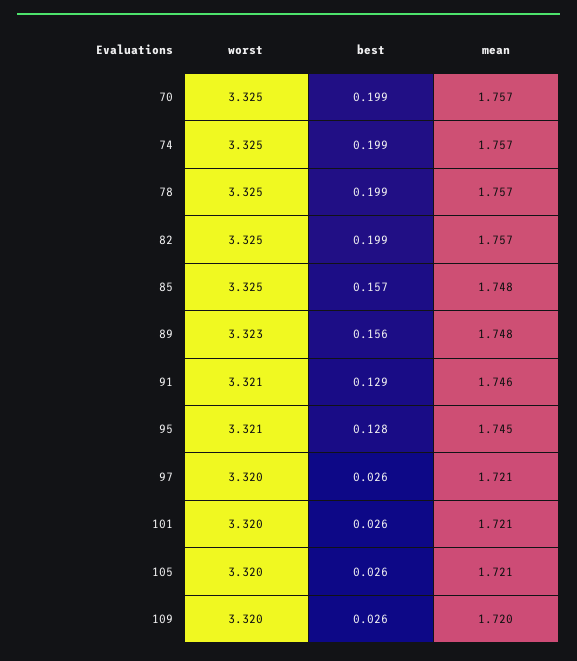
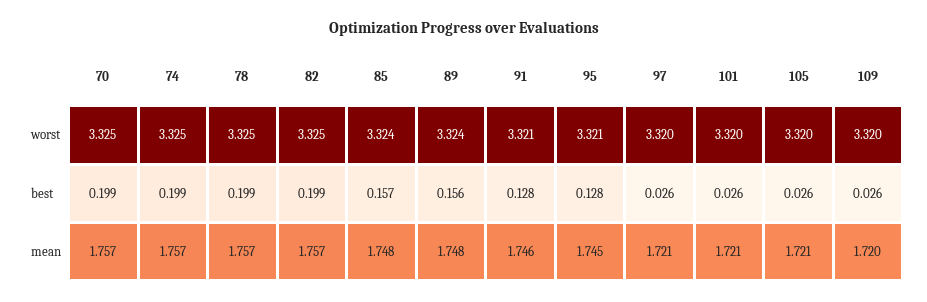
  {
    "worst": {
      "70": 3.325,
      "74": 3.325,
      "78": 3.325,
      "82": 3.325,
-     "85": 3.325,
+     "85": 3.324,
-     "89": 3.323,
+     "89": 3.324,
      "91": 3.321,
      "95": 3.321,
      "97": 3.32,
      "101": 3.32,
      "105": 3.32,
      "109": 3.32
    },
    "best": {
      "70": 0.199,
      "74": 0.199,
      "78": 0.199,
      "82": 0.199,
      "85": 0.157,
      "89": 0.156,
-     "91": 0.129,
+     "91": 0.128,
      "95": 0.128,
      "97": 0.026,
      "101": 0.026,
      "105": 0.026,
      "109": 0.026
    },
    "mean": {
      "70": 1.757,
      "74": 1.757,
      "78": 1.757,
      "82": 1.757,
      "85": 1.748,
      "89": 1.748,
      "91": 1.746,
      "95": 1.745,
      "97": 1.721,
      "101": 1.721,
      "105": 1.721,
      "109": 1.72
    }
  }

